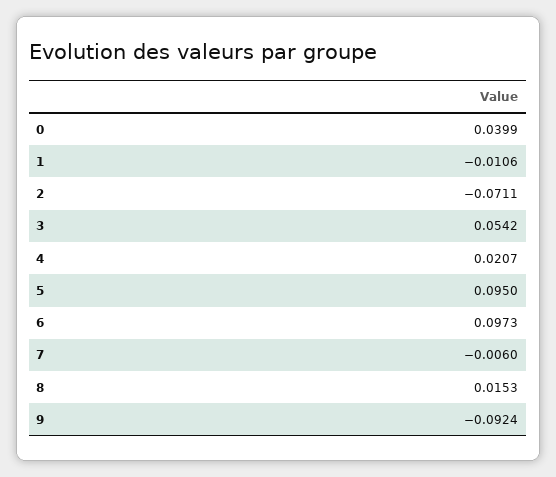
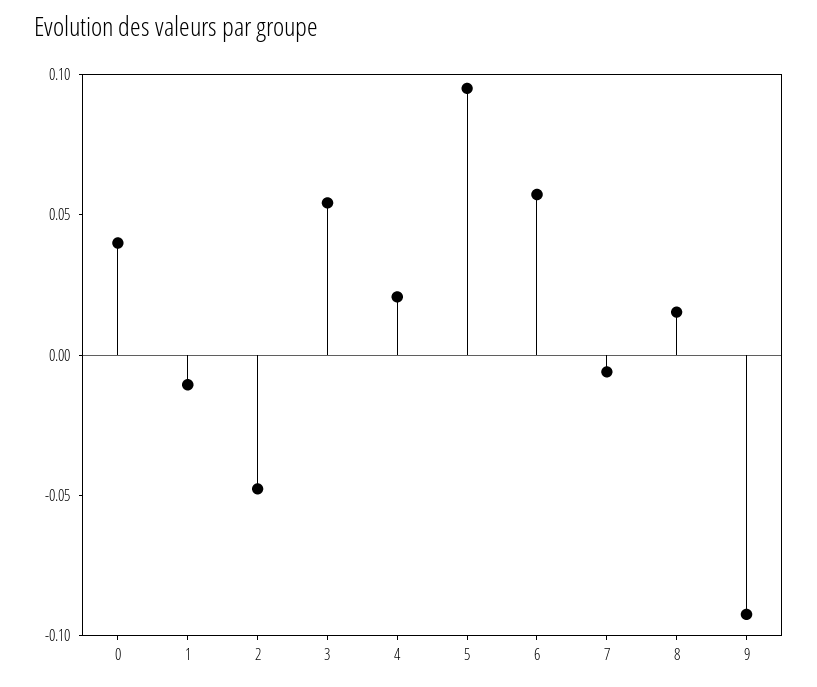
  {
    "0": 0.0399,
    "1": -0.0106,
-   "2": -0.0711,
+   "2": -0.05,
    "3": 0.0542,
    "4": 0.0207,
    "5": 0.095,
-   "6": 0.0973,
+   "6": 0.06,
    "7": -0.006,
    "8": 0.0153,
    "9": -0.0924
  }

